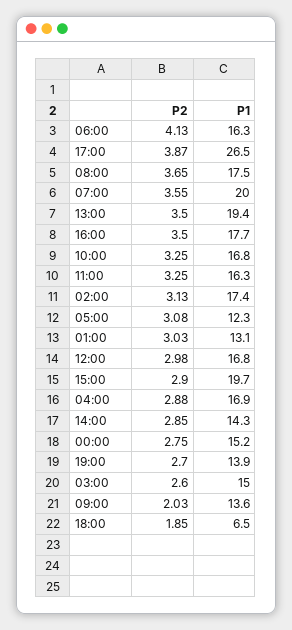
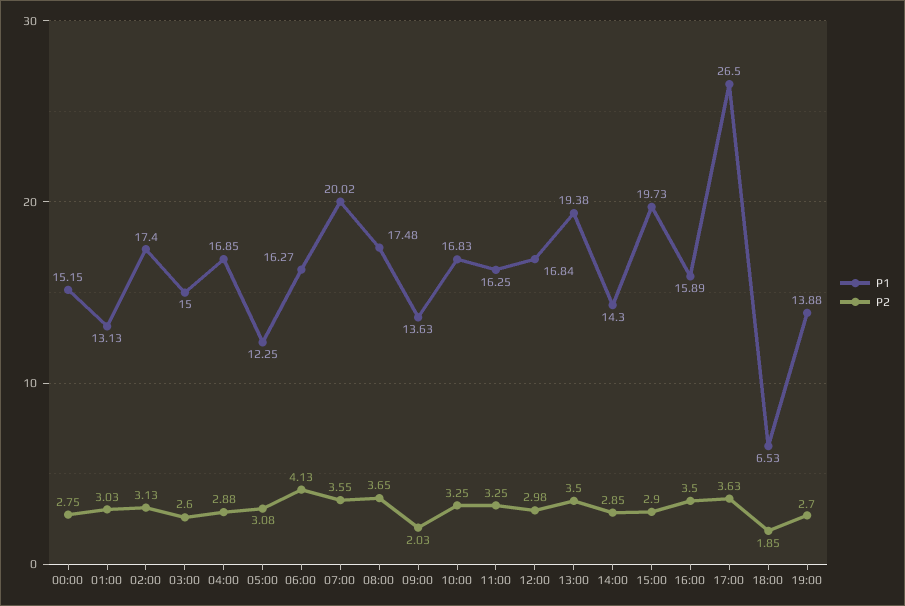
  {
    "P2": {
      "06:00": 4.13,
-     "17:00": 3.87,
+     "17:00": 3.63,
      "08:00": 3.65,
      "07:00": 3.55,
      "13:00": 3.5,
      "16:00": 3.5,
      "10:00": 3.25,
      "11:00": 3.25,
      "02:00": 3.13,
      "05:00": 3.08,
      "01:00": 3.03,
      "12:00": 2.98,
      "15:00": 2.9,
      "04:00": 2.88,
      "14:00": 2.85,
      "00:00": 2.75,
      "19:00": 2.7,
      "03:00": 2.6,
      "09:00": 2.03,
      "18:00": 1.85
    },
    "P1": {
      "06:00": 16.27,
      "17:00": 26.5,
      "08:00": 17.48,
      "07:00": 20.02,
      "13:00": 19.38,
-     "16:00": 17.7,
+     "16:00": 15.89,
      "10:00": 16.83,
      "11:00": 16.25,
      "02:00": 17.4,
      "05:00": 12.25,
      "01:00": 13.13,
      "12:00": 16.84,
      "15:00": 19.73,
      "04:00": 16.85,
      "14:00": 14.3,
      "00:00": 15.15,
      "19:00": 13.88,
      "03:00": 15,
      "09:00": 13.63,
      "18:00": 6.53
    }
  }

